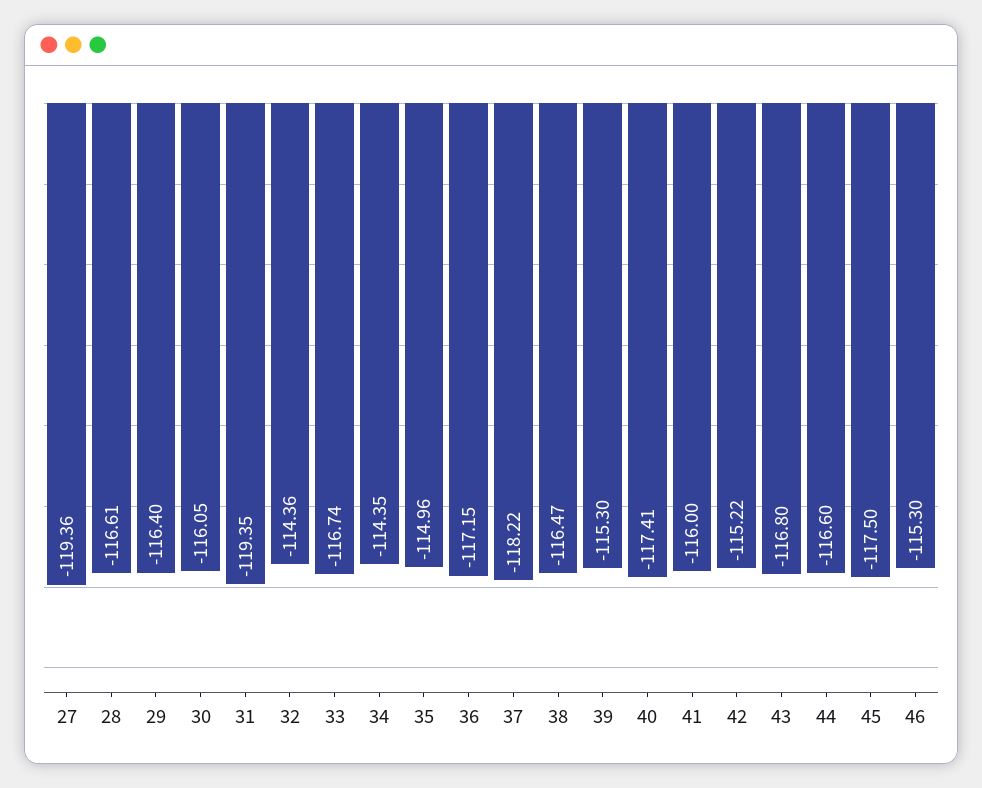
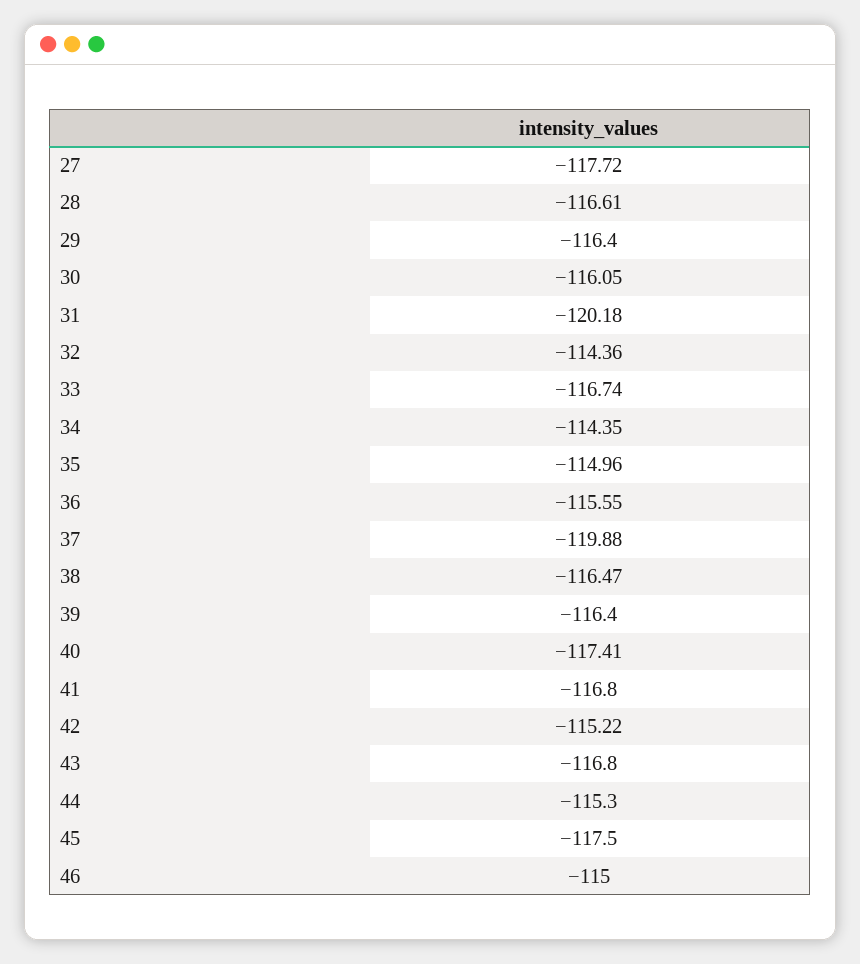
  {
-   "27": -119.36,
+   "27": -117.72,
    "28": -116.61,
    "29": -116.4,
    "30": -116.05,
-   "31": -119.35,
+   "31": -120.18,
    "32": -114.36,
    "33": -116.74,
    "34": -114.35,
    "35": -114.96,
-   "36": -117.15,
+   "36": -115.55,
-   "37": -118.22,
+   "37": -119.88,
    "38": -116.47,
-   "39": -115.3,
+   "39": -116.4,
    "40": -117.41,
-   "41": -116,
+   "41": -116.8,
    "42": -115.22,
    "43": -116.8,
-   "44": -116.6,
+   "44": -115.3,
    "45": -117.5,
-   "46": -115.3
+   "46": -115
  }

